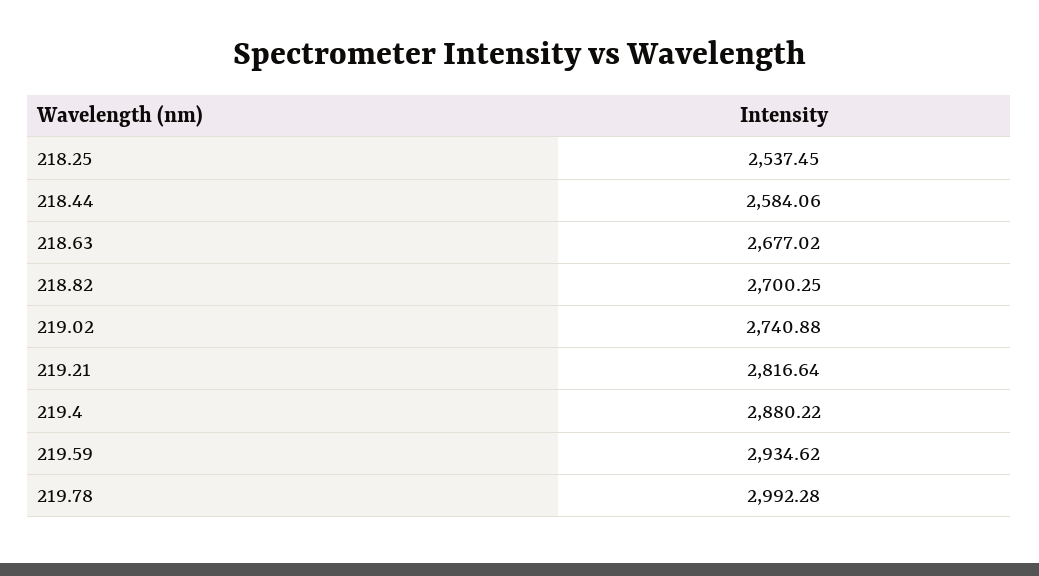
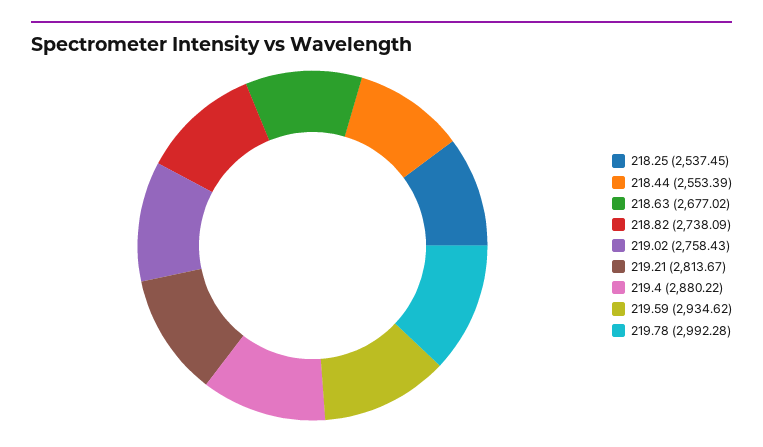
  {
    "218.25": 2537.45,
-   "218.44": 2584.06,
+   "218.44": 2553.39,
    "218.63": 2677.02,
-   "218.82": 2700.25,
+   "218.82": 2738.09,
-   "219.02": 2740.88,
+   "219.02": 2758.43,
-   "219.21": 2816.64,
+   "219.21": 2813.67,
    "219.4": 2880.22,
    "219.59": 2934.62,
    "219.78": 2992.28
  }

